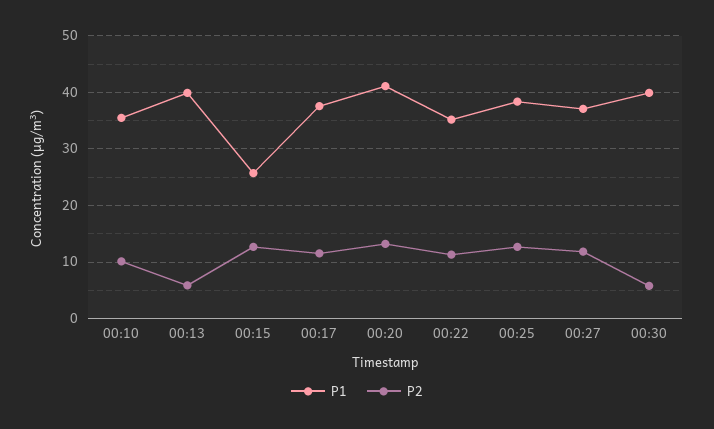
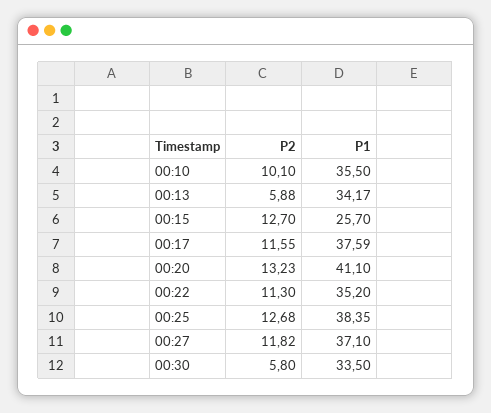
  {
    "P1": {
      "00:10": 35.5,
-     "00:13": 40,
+     "00:13": 34.17,
      "00:15": 25.7,
      "00:17": 37.59,
      "00:20": 41.1,
      "00:22": 35.2,
      "00:25": 38.35,
      "00:27": 37.1,
-     "00:30": 40
+     "00:30": 33.5
    },
    "P2": {
      "00:10": 10.1,
      "00:13": 5.88,
      "00:15": 12.7,
      "00:17": 11.55,
      "00:20": 13.23,
      "00:22": 11.3,
      "00:25": 12.68,
      "00:27": 11.82,
      "00:30": 5.8
    }
  }

